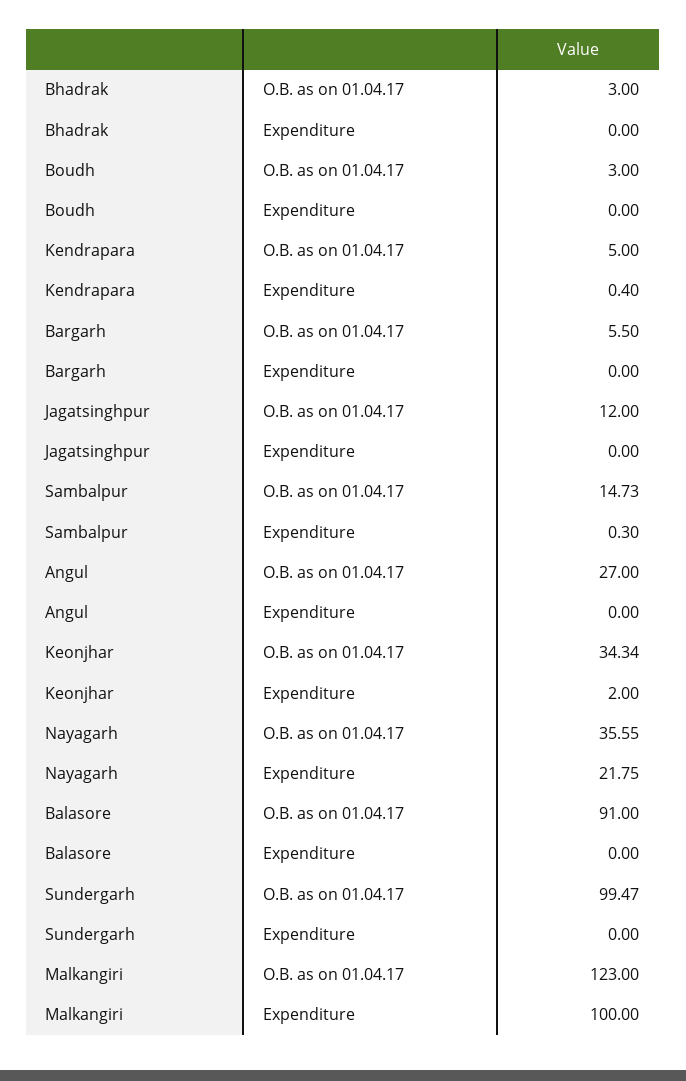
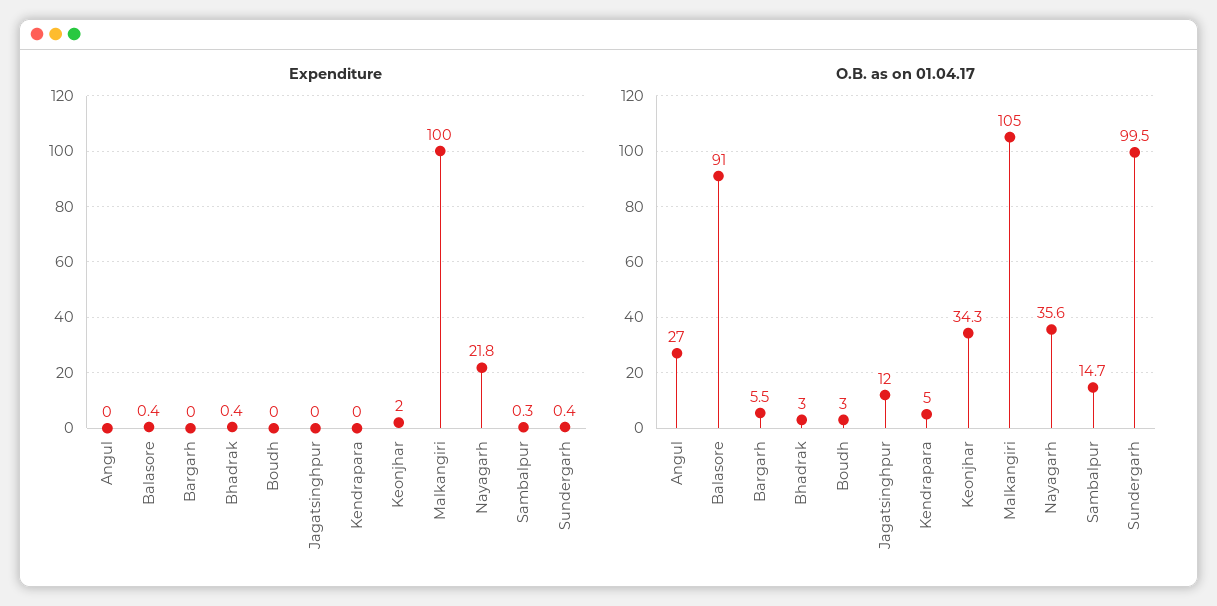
  {
    "O.B. as on 01.04.17": {
      "Bhadrak": 3,
      "Boudh": 3,
      "Kendrapara": 5,
      "Bargarh": 5.5,
      "Jagatsinghpur": 12,
      "Sambalpur": 14.73,
      "Angul": 27,
      "Keonjhar": 34.34,
      "Nayagarh": 35.55,
      "Balasore": 91,
      "Sundergarh": 99.47,
-     "Malkangiri": 123
+     "Malkangiri": 105
    },
    "Expenditure": {
-     "Bhadrak": 0,
+     "Bhadrak": 0.4,
      "Boudh": 0,
-     "Kendrapara": 0.4,
+     "Kendrapara": 0,
      "Bargarh": 0,
      "Jagatsinghpur": 0,
      "Sambalpur": 0.3,
      "Angul": 0,
      "Keonjhar": 2,
      "Nayagarh": 21.75,
-     "Balasore": 0,
+     "Balasore": 0.4,
-     "Sundergarh": 0,
+     "Sundergarh": 0.4,
      "Malkangiri": 100
    }
  }

